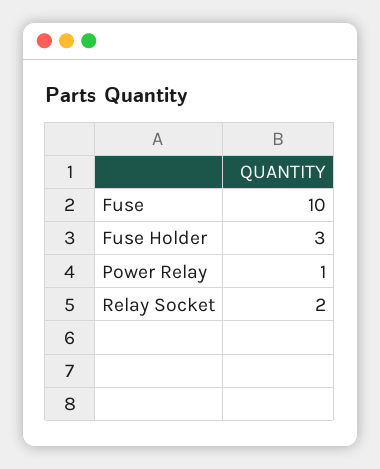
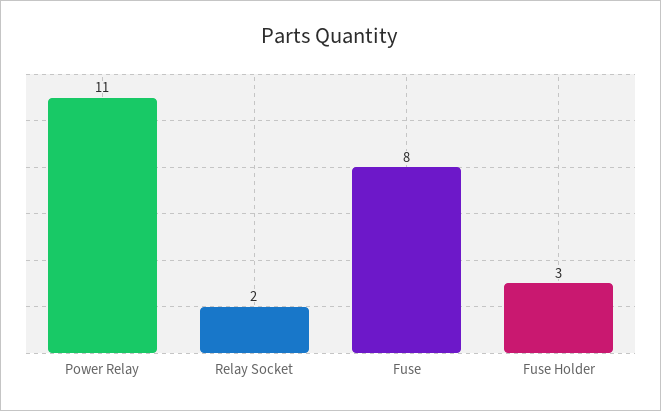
  {
-   "Fuse": 10,
+   "Fuse": 8,
    "Fuse Holder": 3,
-   "Power Relay": 1,
+   "Power Relay": 11,
    "Relay Socket": 2
  }

